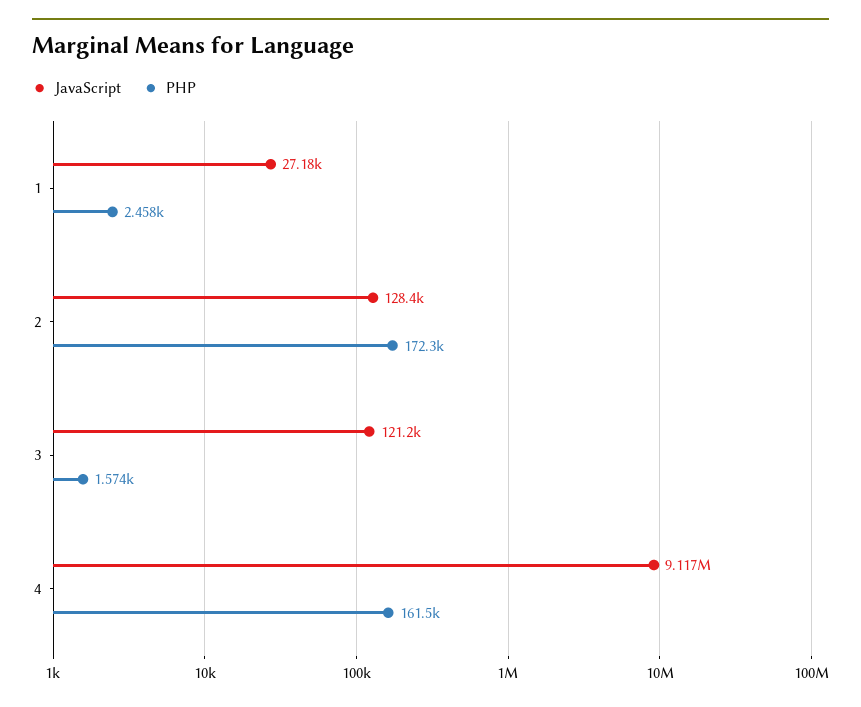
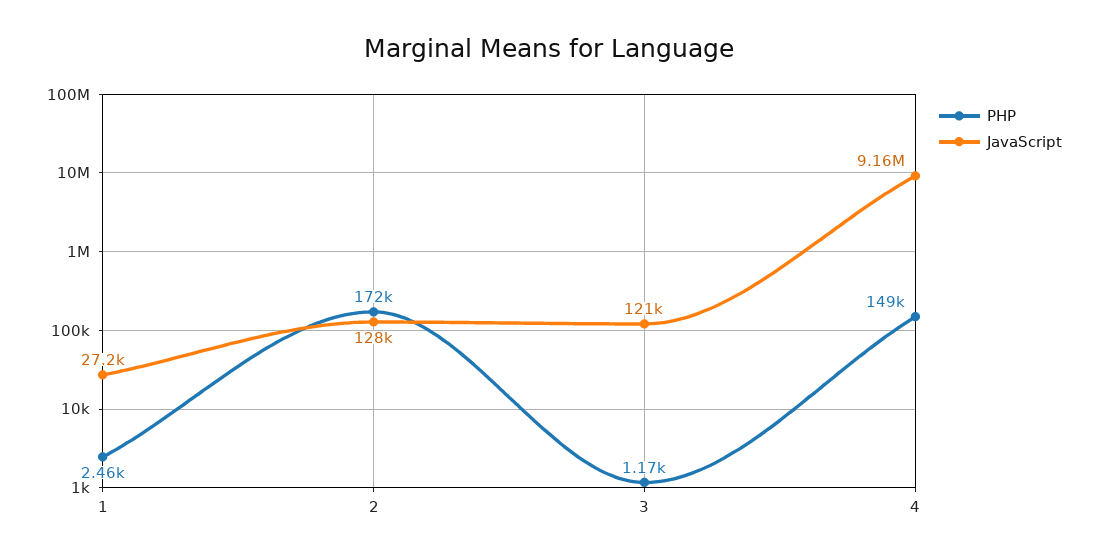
  {
    "JavaScript": {
      "1": 27180,
      "2": 128400,
      "3": 121200,
-     "4": 9117000
+     "4": 9160000
    },
    "PHP": {
      "1": 2458,
      "2": 172300,
-     "3": 1574,
+     "3": 1170,
-     "4": 161500
+     "4": 149000
    }
  }

